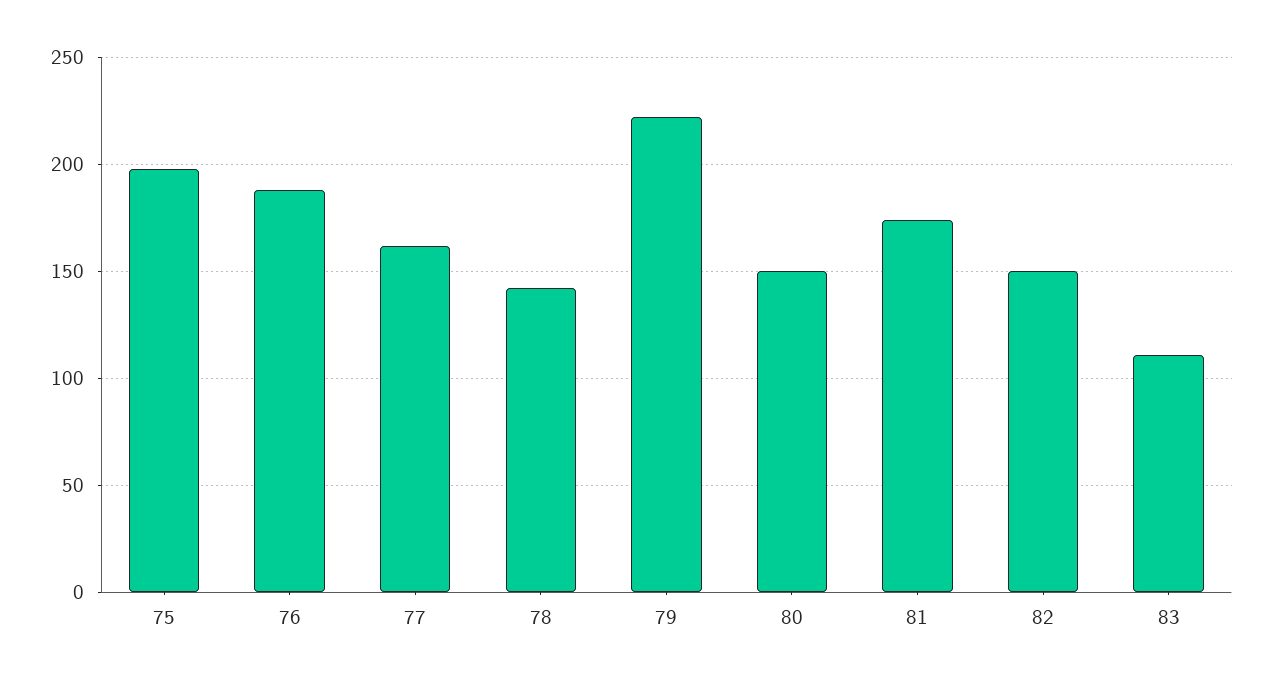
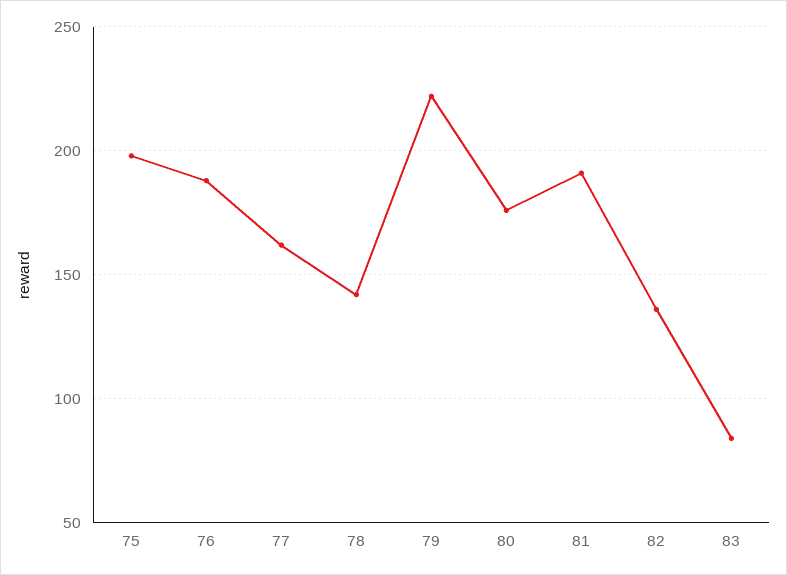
  {
    "75": 200,
    "76": 190,
    "77": 160,
    "78": 140,
    "79": 220,
-   "80": 150,
+   "80": 175,
-   "81": 175,
+   "81": 190,
-   "82": 150,
+   "82": 135,
-   "83": 110
+   "83": 85
  }

